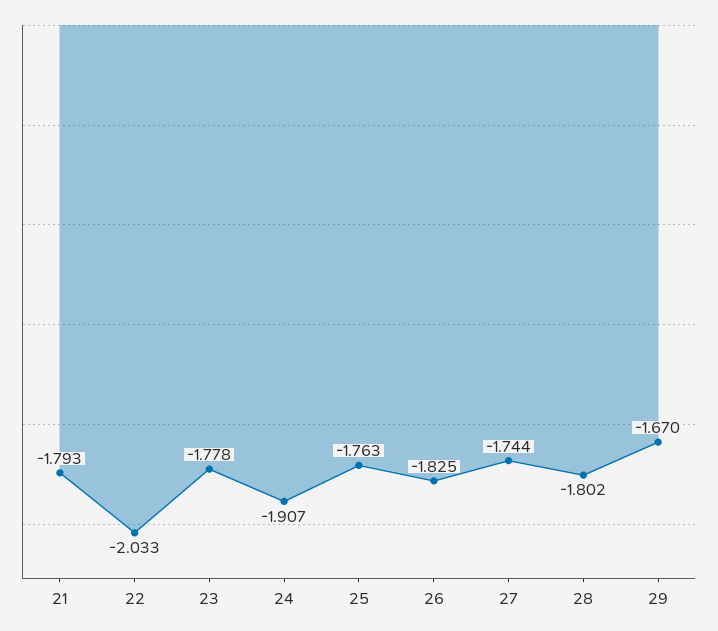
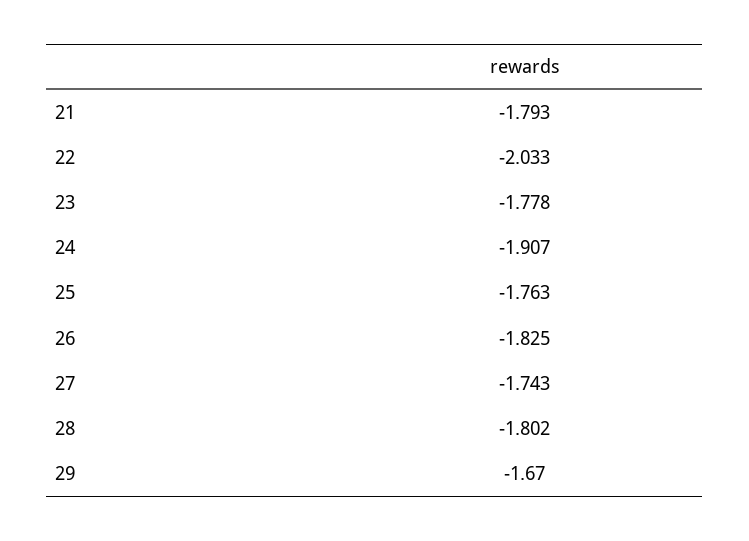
  {
    "21": -1.793,
    "22": -2.033,
    "23": -1.778,
    "24": -1.907,
    "25": -1.763,
    "26": -1.825,
-   "27": -1.744,
+   "27": -1.743,
    "28": -1.802,
    "29": -1.67
  }

